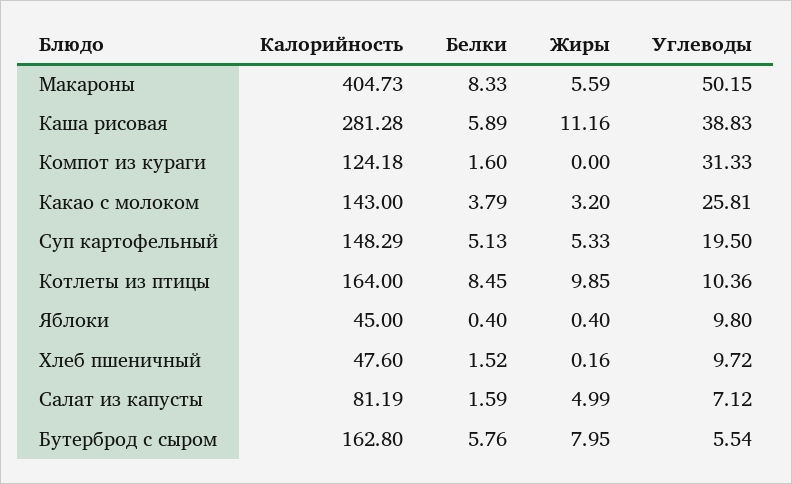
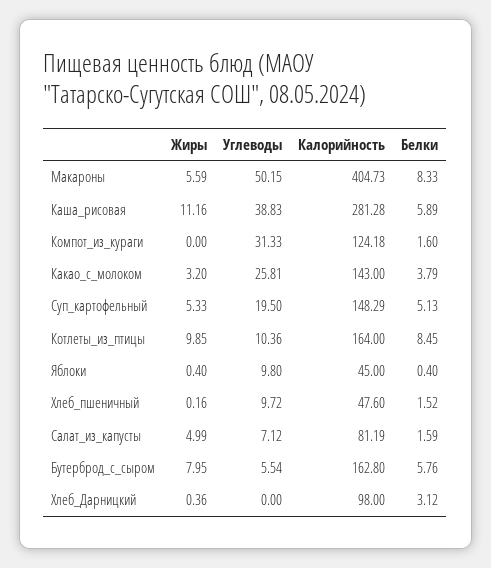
  {
    "Калорийность": {
      "Макароны": 404.73,
      "Каша рисовая": 281.28,
      "Компот из кураги": 124.18,
      "Какао с молоком": 143,
      "Суп картофельный": 148.29,
      "Котлеты из птицы": 164,
      "Яблоки": 45,
      "Хлеб пшеничный": 47.6,
      "Салат из капусты": 81.19,
-     "Бутерброд с сыром": 162.8
+     "Бутерброд с сыром": 162.8,
+     "Хлеб_Дарницкий": 98
    },
    "Белки": {
      "Макароны": 8.33,
      "Каша рисовая": 5.89,
      "Компот из кураги": 1.6,
      "Какао с молоком": 3.79,
      "Суп картофельный": 5.13,
      "Котлеты из птицы": 8.45,
      "Яблоки": 0.4,
      "Хлеб пшеничный": 1.52,
      "Салат из капусты": 1.59,
-     "Бутерброд с сыром": 5.76
+     "Бутерброд с сыром": 5.76,
+     "Хлеб_Дарницкий": 3.12
    },
    "Жиры": {
      "Макароны": 5.59,
      "Каша рисовая": 11.16,
      "Компот из кураги": 0,
      "Какао с молоком": 3.2,
      "Суп картофельный": 5.33,
      "Котлеты из птицы": 9.85,
      "Яблоки": 0.4,
      "Хлеб пшеничный": 0.16,
      "Салат из капусты": 4.99,
-     "Бутерброд с сыром": 7.95
+     "Бутерброд с сыром": 7.95,
+     "Хлеб_Дарницкий": 0.36
    },
    "Углеводы": {
      "Макароны": 50.15,
      "Каша рисовая": 38.83,
      "Компот из кураги": 31.33,
      "Какао с молоком": 25.81,
      "Суп картофельный": 19.5,
      "Котлеты из птицы": 10.36,
      "Яблоки": 9.8,
      "Хлеб пшеничный": 9.72,
      "Салат из капусты": 7.12,
-     "Бутерброд с сыром": 5.54
+     "Бутерброд с сыром": 5.54,
+     "Хлеб_Дарницкий": 0
    }
  }

